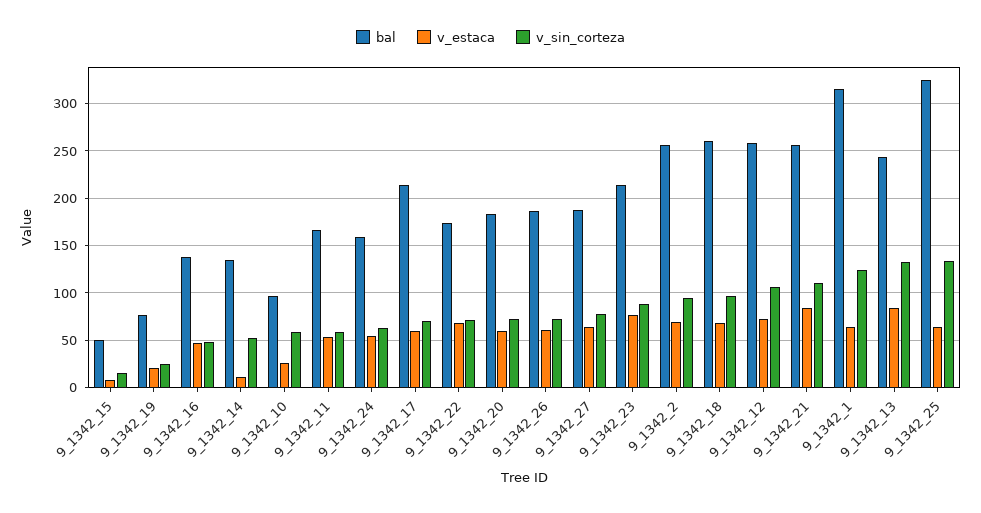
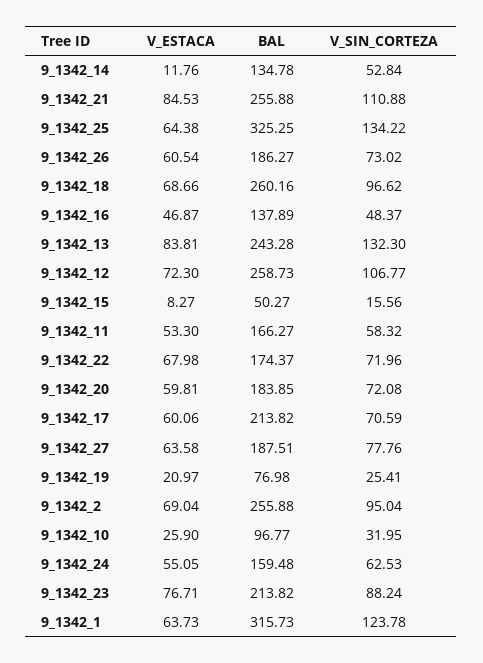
  {
    "bal": {
      "9_1342_15": 50.27,
      "9_1342_19": 76.98,
      "9_1342_16": 137.89,
      "9_1342_14": 134.78,
      "9_1342_10": 96.77,
      "9_1342_11": 166.27,
      "9_1342_24": 159.48,
      "9_1342_17": 213.82,
      "9_1342_22": 174.37,
      "9_1342_20": 183.85,
      "9_1342_26": 186.27,
      "9_1342_27": 187.51,
      "9_1342_23": 213.82,
      "9_1342_2": 255.88,
      "9_1342_18": 260.16,
      "9_1342_12": 258.73,
      "9_1342_21": 255.88,
      "9_1342_1": 315.73,
      "9_1342_13": 243.28,
      "9_1342_25": 325.25
    },
    "v_estaca": {
      "9_1342_15": 8.27,
      "9_1342_19": 20.97,
      "9_1342_16": 46.87,
      "9_1342_14": 11.76,
      "9_1342_10": 25.9,
      "9_1342_11": 53.3,
      "9_1342_24": 55.05,
      "9_1342_17": 60.06,
      "9_1342_22": 67.98,
      "9_1342_20": 59.81,
      "9_1342_26": 60.54,
      "9_1342_27": 63.58,
      "9_1342_23": 76.71,
      "9_1342_2": 69.04,
      "9_1342_18": 68.66,
      "9_1342_12": 72.3,
      "9_1342_21": 84.53,
      "9_1342_1": 63.73,
      "9_1342_13": 83.81,
      "9_1342_25": 64.38
    },
    "v_sin_corteza": {
      "9_1342_15": 15.56,
      "9_1342_19": 25.41,
      "9_1342_16": 48.37,
      "9_1342_14": 52.84,
-     "9_1342_10": 60,
+     "9_1342_10": 31.95,
      "9_1342_11": 58.32,
      "9_1342_24": 62.53,
      "9_1342_17": 70.59,
      "9_1342_22": 71.96,
      "9_1342_20": 72.08,
      "9_1342_26": 73.02,
      "9_1342_27": 77.76,
      "9_1342_23": 88.24,
      "9_1342_2": 95.04,
      "9_1342_18": 96.62,
      "9_1342_12": 106.77,
      "9_1342_21": 110.88,
      "9_1342_1": 123.78,
      "9_1342_13": 132.3,
      "9_1342_25": 134.22
    }
  }

